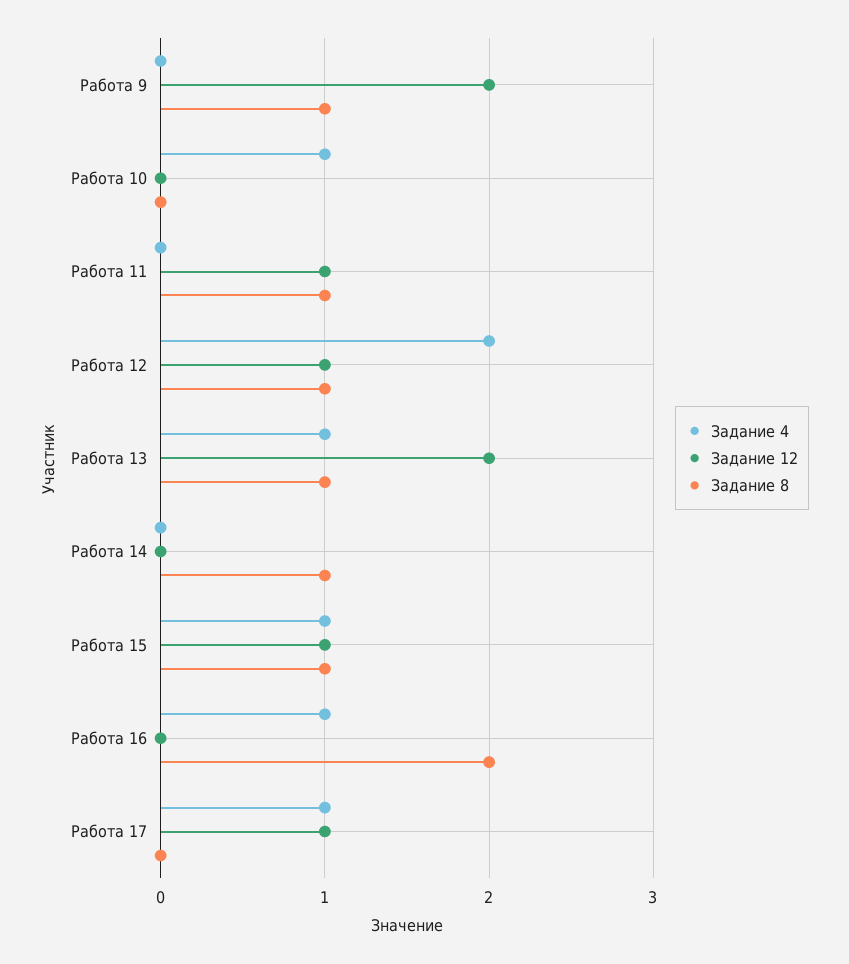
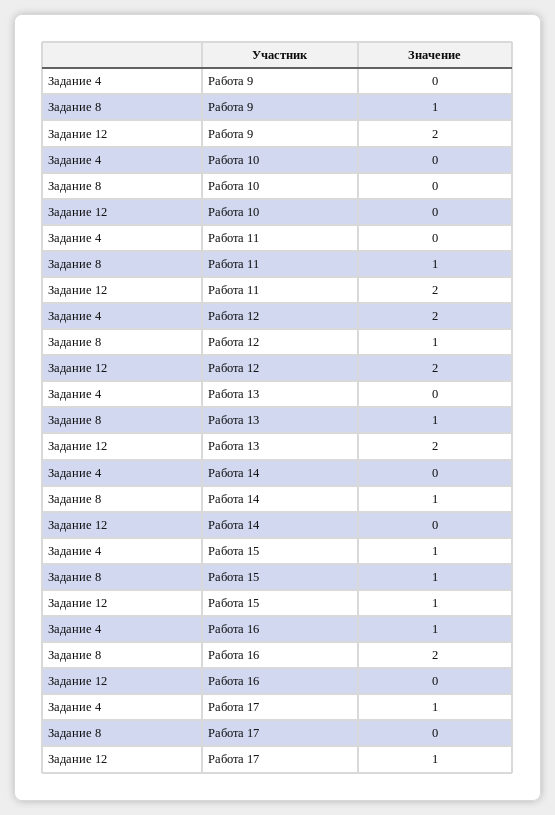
  {
    "Задание 4": {
      "Работа 9": 0,
-     "Работа 10": 1,
+     "Работа 10": 0,
      "Работа 11": 0,
      "Работа 12": 2,
-     "Работа 13": 1,
+     "Работа 13": 0,
      "Работа 14": 0,
      "Работа 15": 1,
      "Работа 16": 1,
      "Работа 17": 1
    },
    "Задание 12": {
      "Работа 9": 2,
      "Работа 10": 0,
-     "Работа 11": 1,
+     "Работа 11": 2,
-     "Работа 12": 1,
+     "Работа 12": 2,
      "Работа 13": 2,
      "Работа 14": 0,
      "Работа 15": 1,
      "Работа 16": 0,
      "Работа 17": 1
    },
    "Задание 8": {
      "Работа 9": 1,
      "Работа 10": 0,
      "Работа 11": 1,
      "Работа 12": 1,
      "Работа 13": 1,
      "Работа 14": 1,
      "Работа 15": 1,
      "Работа 16": 2,
      "Работа 17": 0
    }
  }

